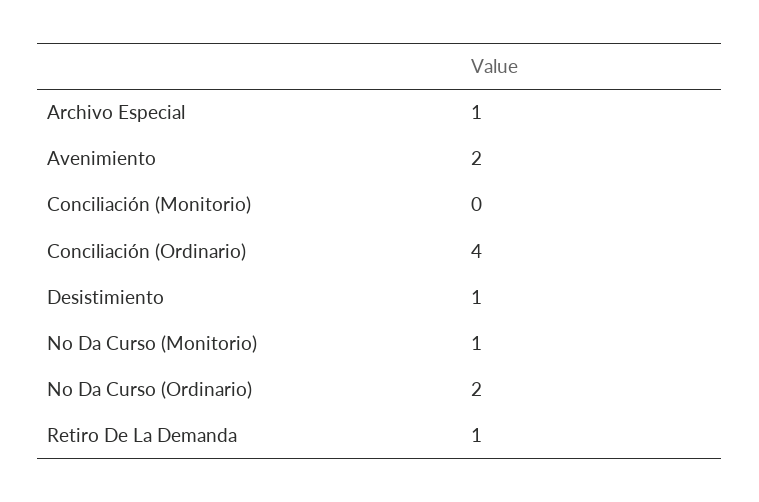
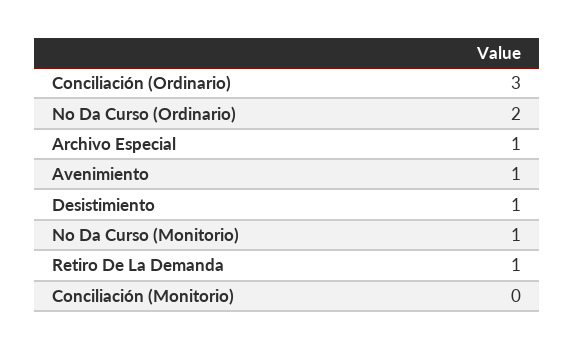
  {
    "Archivo Especial": 1,
-   "Avenimiento": 2,
+   "Avenimiento": 1,
    "Conciliación (Monitorio)": 0,
-   "Conciliación (Ordinario)": 4,
+   "Conciliación (Ordinario)": 3,
    "Desistimiento": 1,
    "No Da Curso (Monitorio)": 1,
    "No Da Curso (Ordinario)": 2,
    "Retiro De La Demanda": 1
  }

